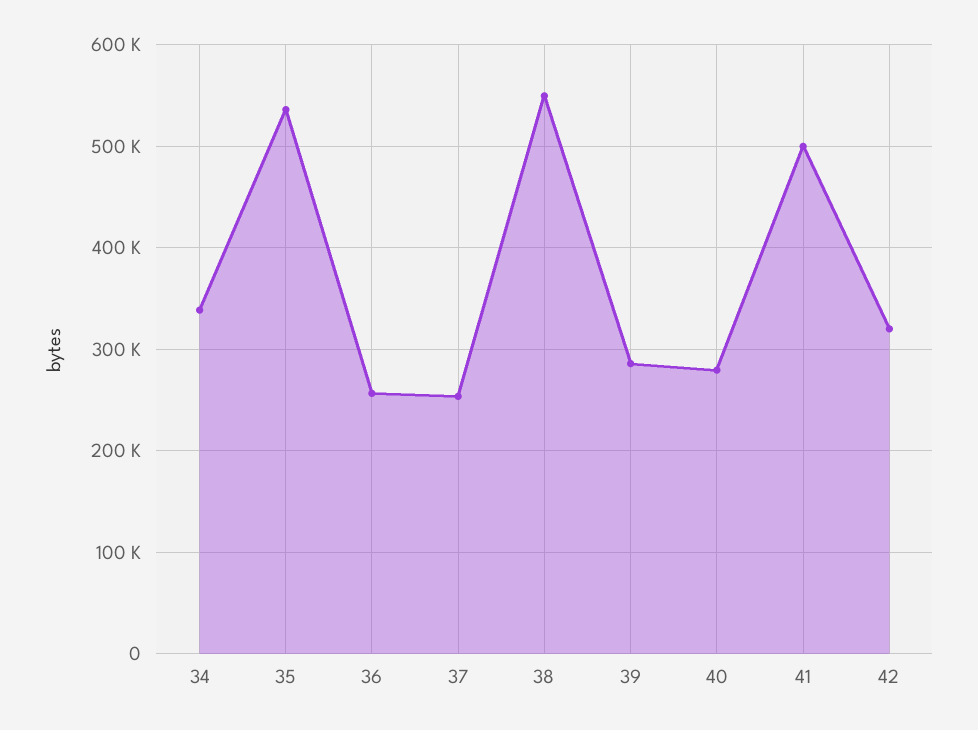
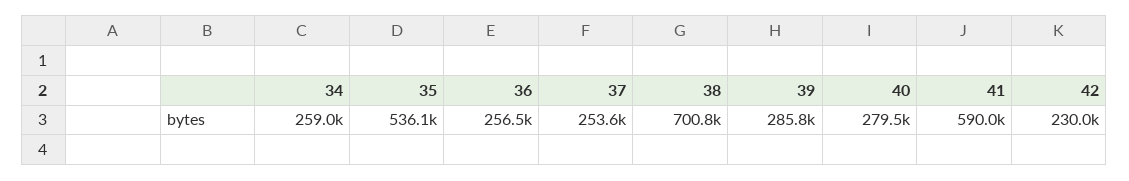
  {
-   "34": 340000,
+   "34": 259000,
    "35": 536100,
    "36": 256500,
    "37": 253600,
-   "38": 550000,
+   "38": 700800,
    "39": 285800,
    "40": 279500,
-   "41": 500000,
+   "41": 590000,
-   "42": 320000
+   "42": 230000
  }

